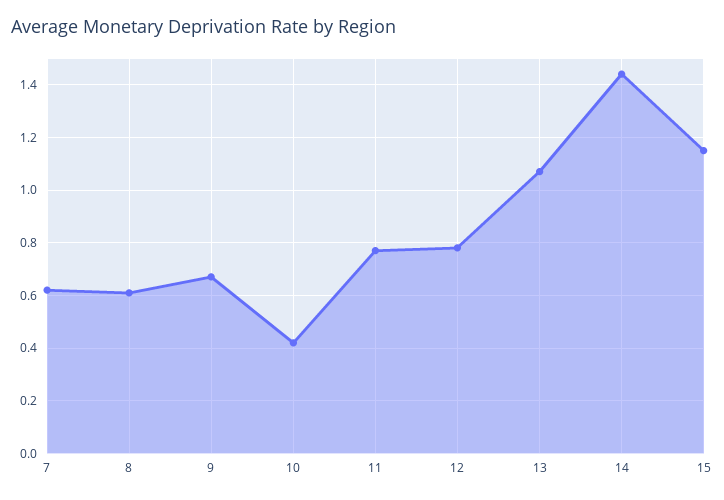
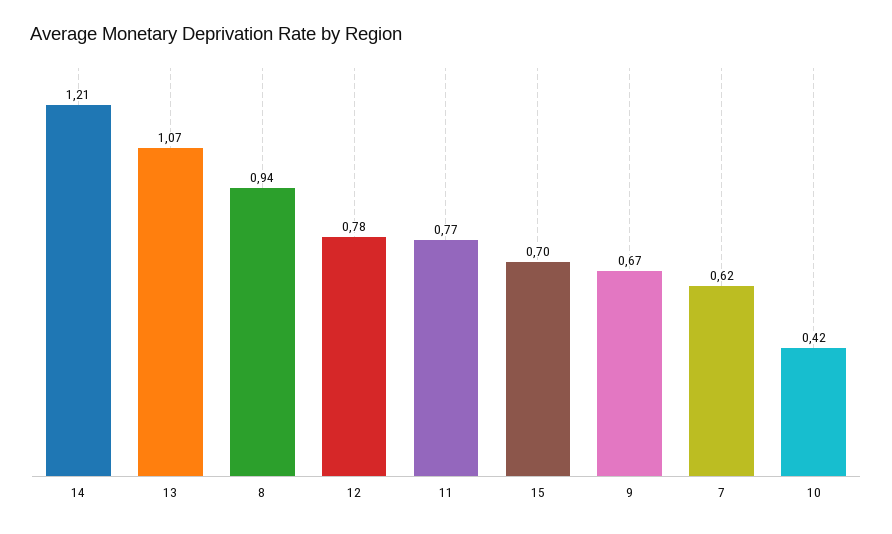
  {
    "7": 0.62,
-   "8": 0.6,
+   "8": 0.94,
    "9": 0.67,
    "10": 0.42,
    "11": 0.77,
    "12": 0.78,
    "13": 1.07,
-   "14": 1.45,
+   "14": 1.21,
-   "15": 1.15
+   "15": 0.7
  }

